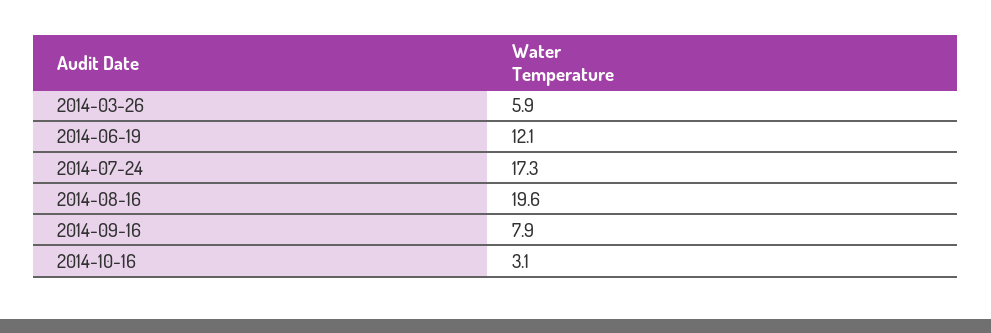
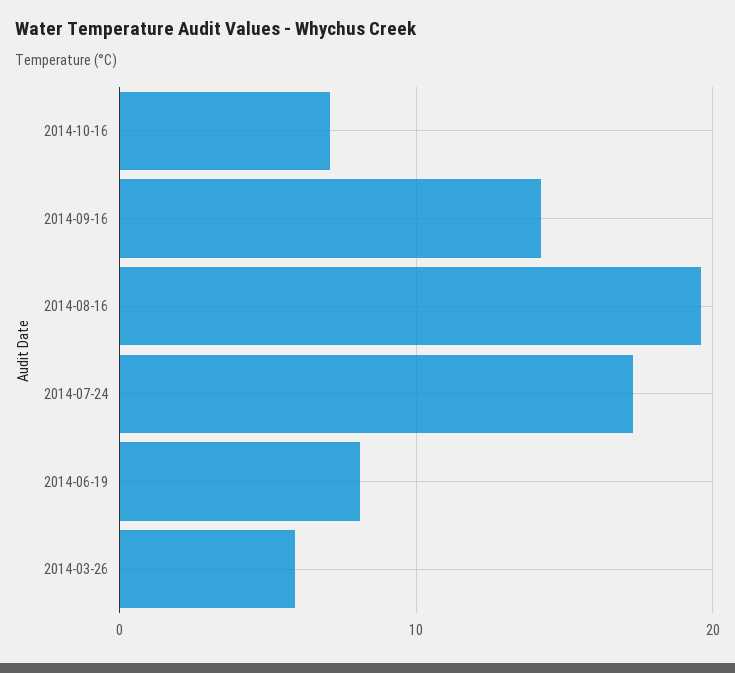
  {
    "2014-03-26": 5.9,
-   "2014-06-19": 12.1,
+   "2014-06-19": 8,
    "2014-07-24": 17.3,
    "2014-08-16": 19.6,
-   "2014-09-16": 7.9,
+   "2014-09-16": 14,
-   "2014-10-16": 3.1
+   "2014-10-16": 7
  }

